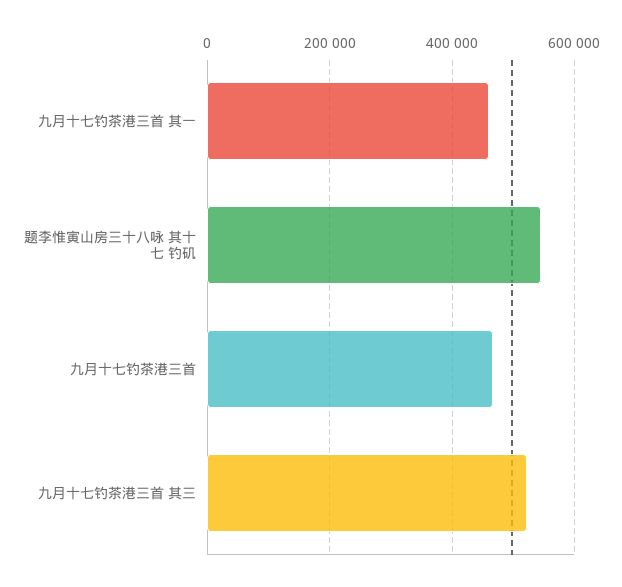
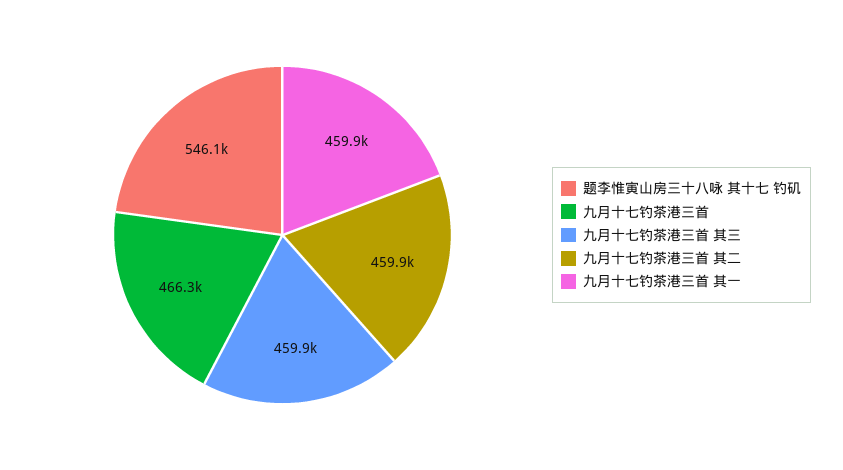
  {
    "九月十七钓茶港三首 其一": 459900,
    "题李惟寅山房三十八咏 其十七 钓矶": 546100,
    "九月十七钓茶港三首": 466300,
-   "九月十七钓茶港三首 其三": 520000
+   "九月十七钓茶港三首 其三": 459900,
+   "九月十七钓茶港三首 其二": 459900
  }

